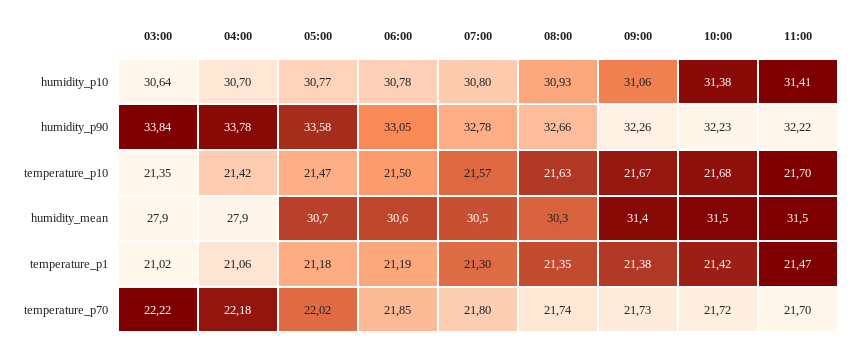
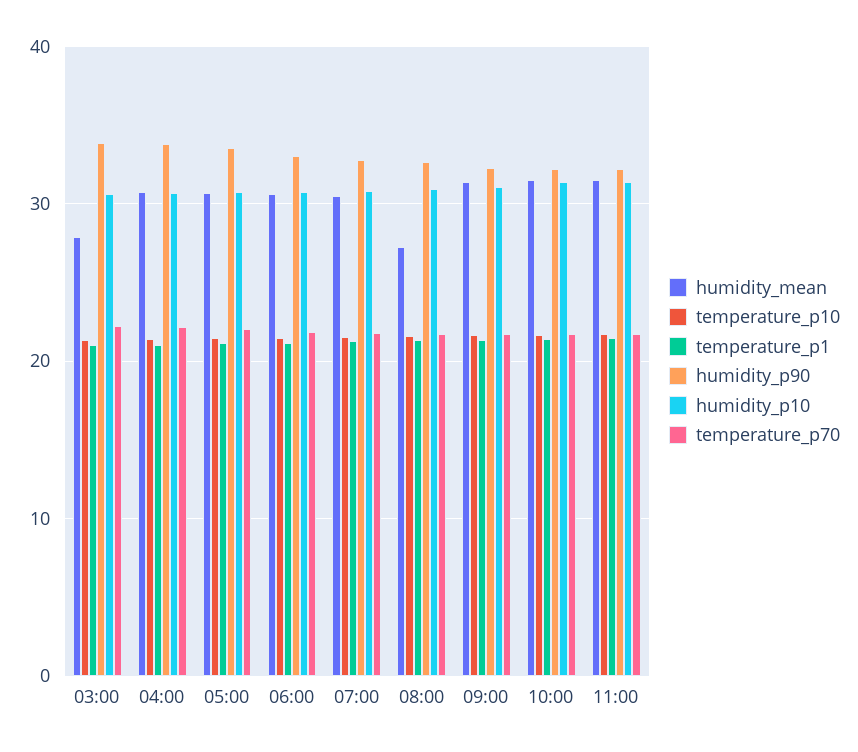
  {
    "humidity_p10": {
      "03:00": 30.64,
      "04:00": 30.7,
      "05:00": 30.77,
      "06:00": 30.78,
      "07:00": 30.8,
      "08:00": 30.93,
      "09:00": 31.06,
      "10:00": 31.38,
      "11:00": 31.41
    },
    "humidity_p90": {
      "03:00": 33.84,
      "04:00": 33.78,
      "05:00": 33.58,
      "06:00": 33.05,
      "07:00": 32.78,
      "08:00": 32.66,
      "09:00": 32.26,
      "10:00": 32.23,
      "11:00": 32.22
    },
    "temperature_p10": {
      "03:00": 21.35,
      "04:00": 21.42,
      "05:00": 21.47,
      "06:00": 21.5,
      "07:00": 21.57,
      "08:00": 21.63,
      "09:00": 21.67,
      "10:00": 21.68,
      "11:00": 21.7
    },
    "humidity_mean": {
      "03:00": 27.9,
-     "04:00": 27.9,
+     "04:00": 31,
      "05:00": 30.7,
      "06:00": 30.6,
      "07:00": 30.5,
-     "08:00": 30.3,
+     "08:00": 27,
      "09:00": 31.4,
      "10:00": 31.5,
      "11:00": 31.5
    },
    "temperature_p1": {
      "03:00": 21.02,
      "04:00": 21.06,
      "05:00": 21.18,
      "06:00": 21.19,
      "07:00": 21.3,
      "08:00": 21.35,
      "09:00": 21.38,
      "10:00": 21.42,
      "11:00": 21.47
    },
    "temperature_p70": {
      "03:00": 22.22,
      "04:00": 22.18,
      "05:00": 22.02,
      "06:00": 21.85,
      "07:00": 21.8,
      "08:00": 21.74,
      "09:00": 21.73,
      "10:00": 21.72,
      "11:00": 21.7
    }
  }

